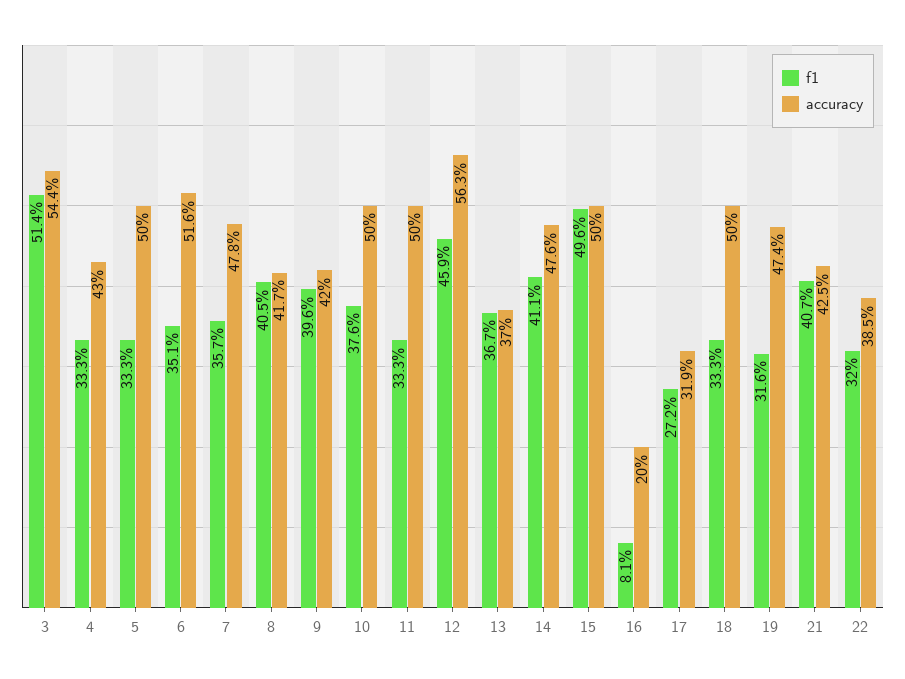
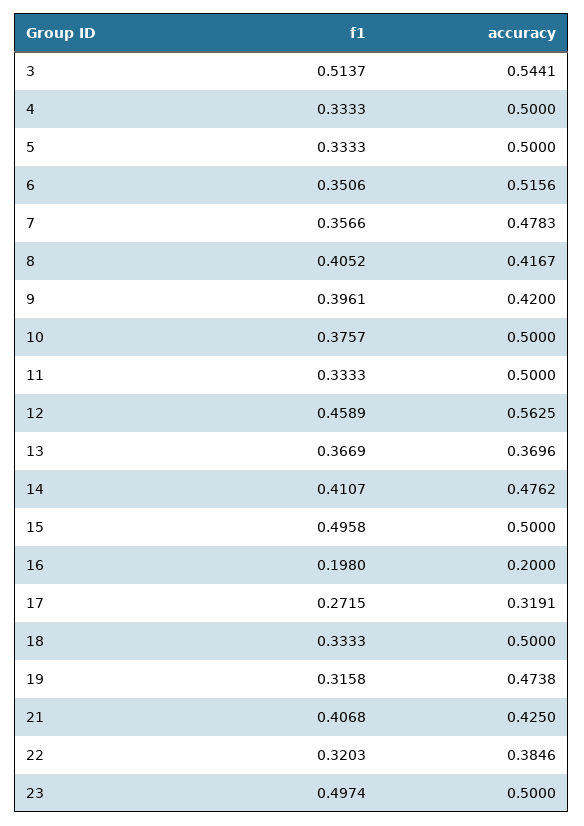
  {
    "f1": {
      "3": 0.5137,
      "4": 0.3333,
      "5": 0.3333,
      "6": 0.3506,
      "7": 0.3566,
      "8": 0.4052,
      "9": 0.3961,
      "10": 0.3757,
      "11": 0.3333,
      "12": 0.4589,
      "13": 0.3669,
      "14": 0.4107,
      "15": 0.4958,
-     "16": 0.081,
+     "16": 0.198,
      "17": 0.2715,
      "18": 0.3333,
      "19": 0.3158,
      "21": 0.4068,
-     "22": 0.3203
+     "22": 0.3203,
+     "23": 0.4974
    },
    "accuracy": {
      "3": 0.5441,
-     "4": 0.43,
+     "4": 0.5,
      "5": 0.5,
      "6": 0.5156,
      "7": 0.4783,
      "8": 0.4167,
      "9": 0.42,
      "10": 0.5,
      "11": 0.5,
      "12": 0.5625,
      "13": 0.3696,
      "14": 0.4762,
      "15": 0.5,
      "16": 0.2,
      "17": 0.3191,
      "18": 0.5,
      "19": 0.4738,
      "21": 0.425,
-     "22": 0.3846
+     "22": 0.3846,
+     "23": 0.5
    }
  }

